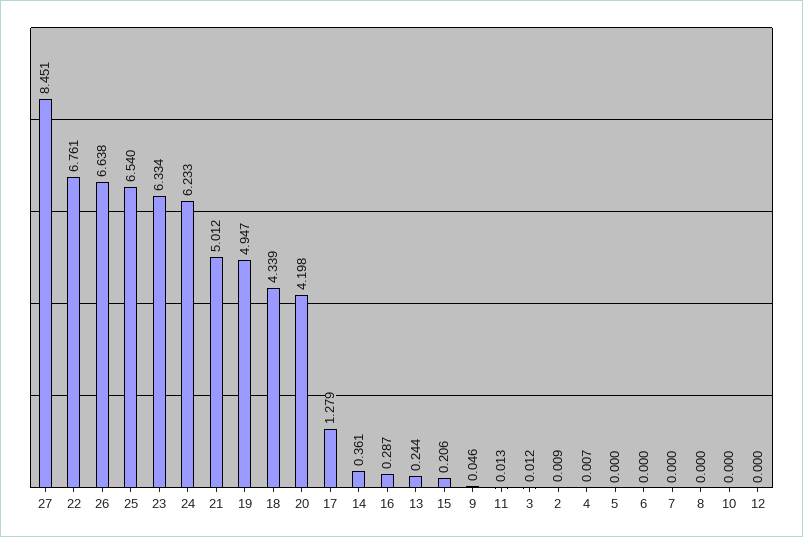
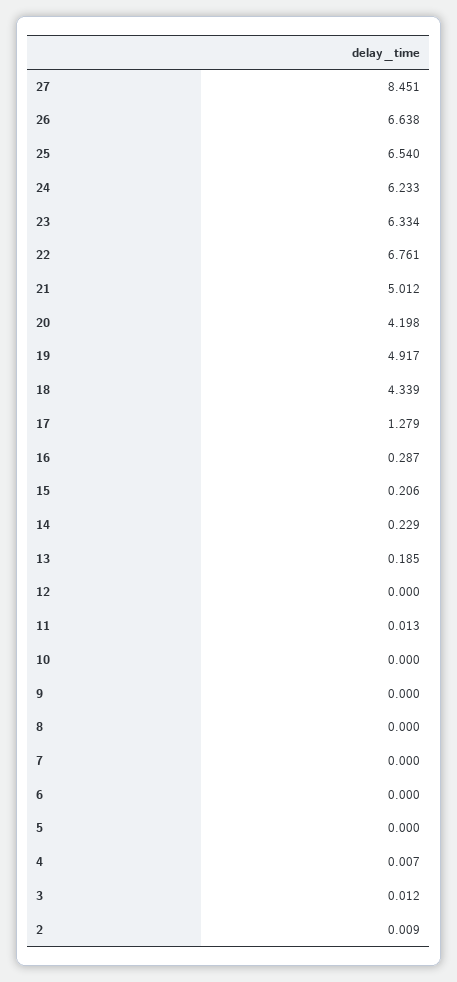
  {
    "27": 8.451,
    "22": 6.761,
    "26": 6.638,
    "25": 6.54,
    "23": 6.334,
    "24": 6.233,
    "21": 5.012,
-   "19": 4.947,
+   "19": 4.917,
    "18": 4.339,
    "20": 4.198,
    "17": 1.279,
-   "14": 0.361,
+   "14": 0.229,
    "16": 0.287,
-   "13": 0.244,
+   "13": 0.185,
    "15": 0.206,
-   "9": 0.046,
+   "9": 0,
    "11": 0.013,
    "3": 0.012,
    "2": 0.009,
    "4": 0.007,
    "5": 0,
    "6": 0,
    "7": 0,
    "8": 0,
    "10": 0,
    "12": 0
  }

